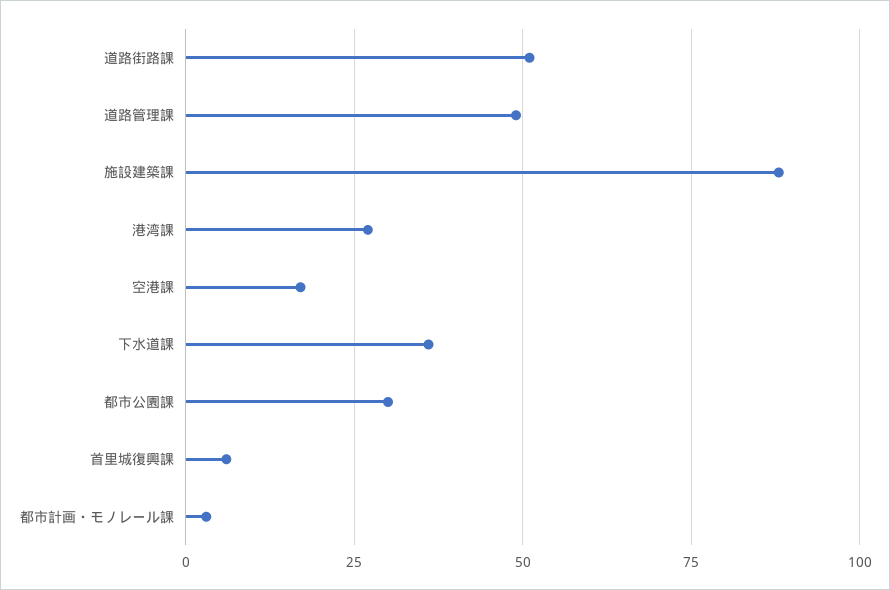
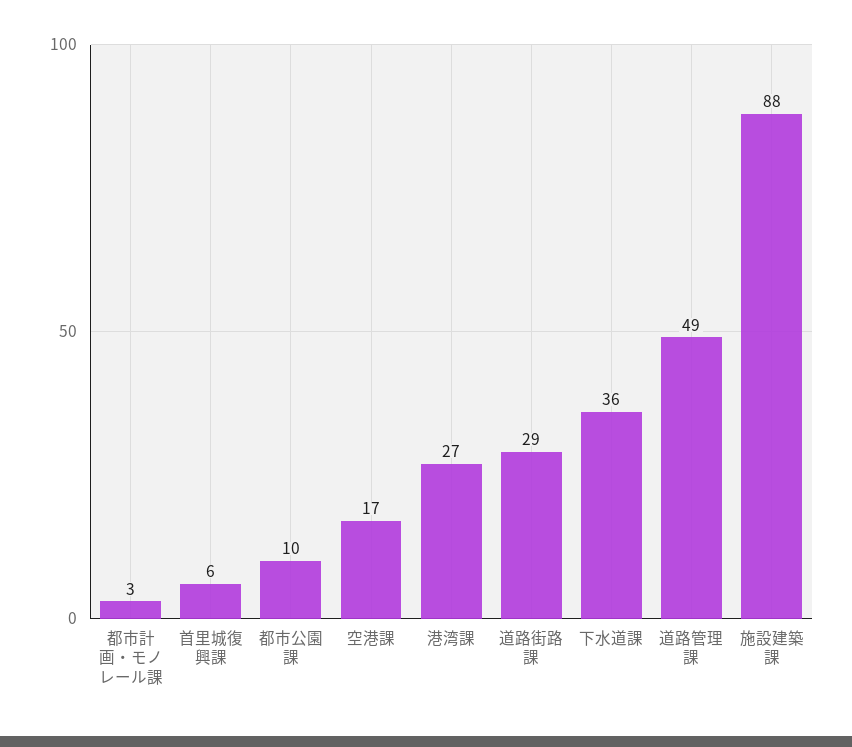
  {
-   "道路街路課": 50,
+   "道路街路課": 29,
    "道路管理課": 49,
    "施設建築課": 88,
    "港湾課": 27,
    "空港課": 17,
    "下水道課": 36,
-   "都市公園課": 30,
+   "都市公園課": 10,
    "首里城復興課": 6,
    "都市計画・モノレール課": 3
  }

